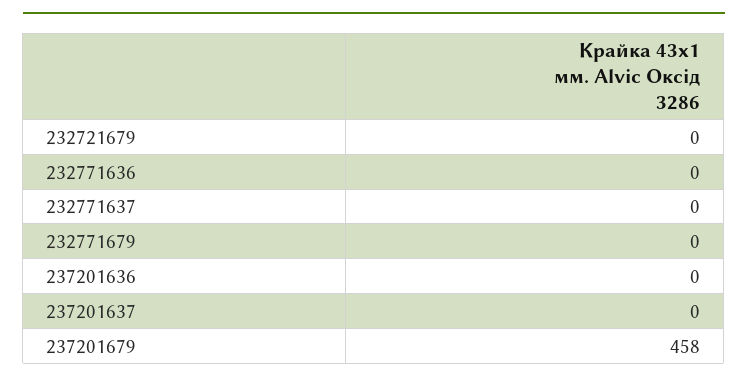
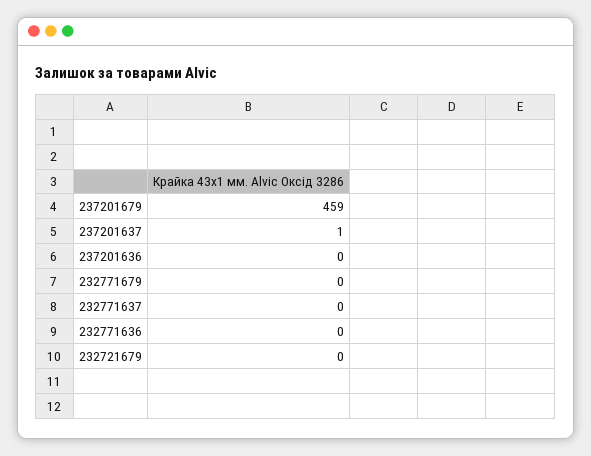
  {
    "232721679": 0,
    "232771636": 0,
    "232771637": 0,
    "232771679": 0,
    "237201636": 0,
-   "237201637": 0,
+   "237201637": 1,
-   "237201679": 458
+   "237201679": 459
  }

